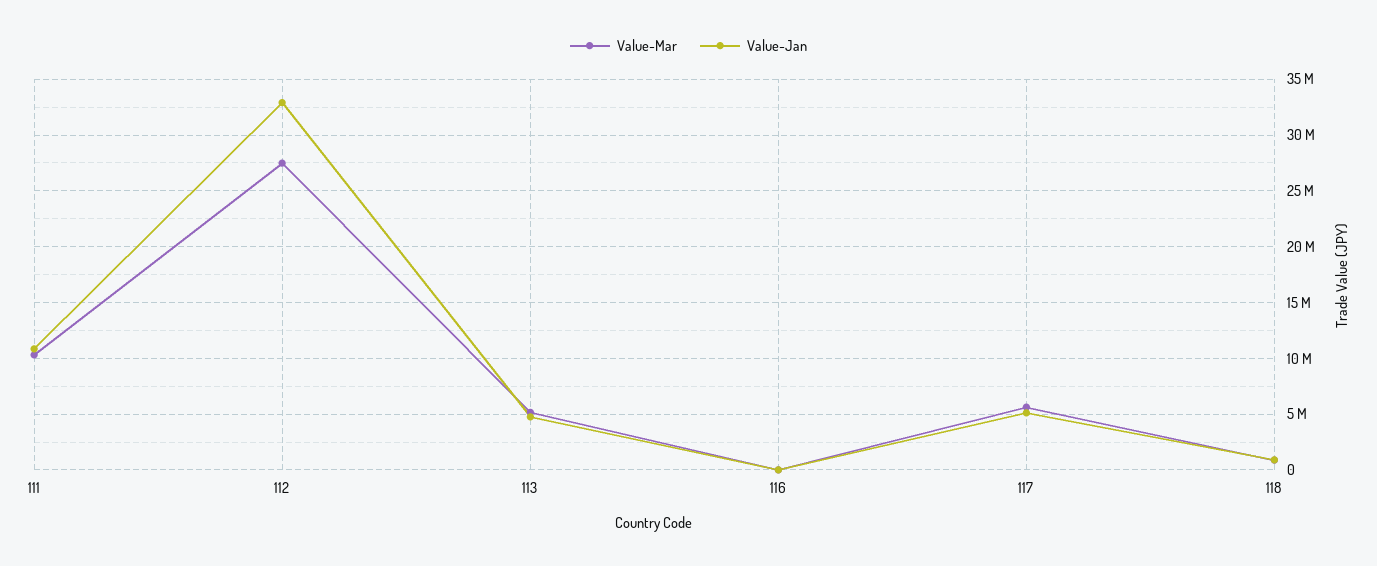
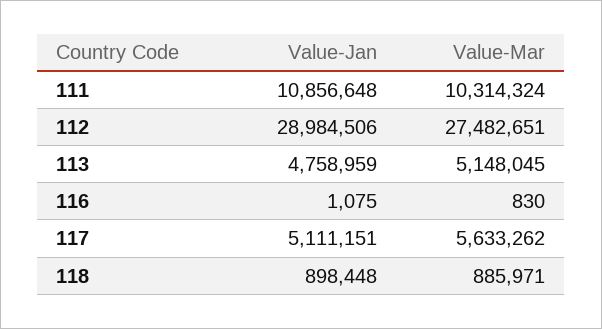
  {
    "Value-Mar": {
      "111": 10314324,
      "112": 27482651,
      "113": 5148045,
      "116": 830,
      "117": 5633262,
      "118": 885971
    },
    "Value-Jan": {
      "111": 10856648,
-     "112": 33000000,
+     "112": 28984506,
      "113": 4758959,
      "116": 1075,
      "117": 5111151,
      "118": 898448
    }
  }

